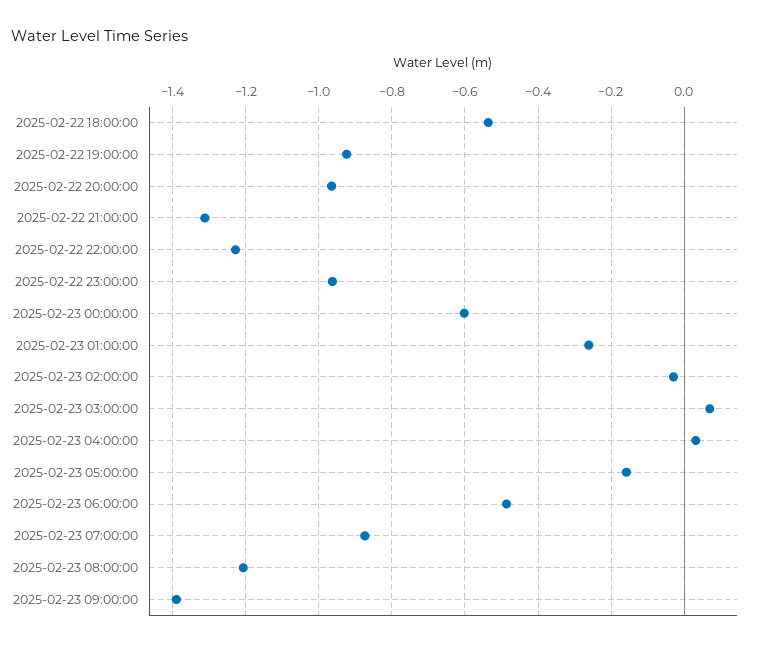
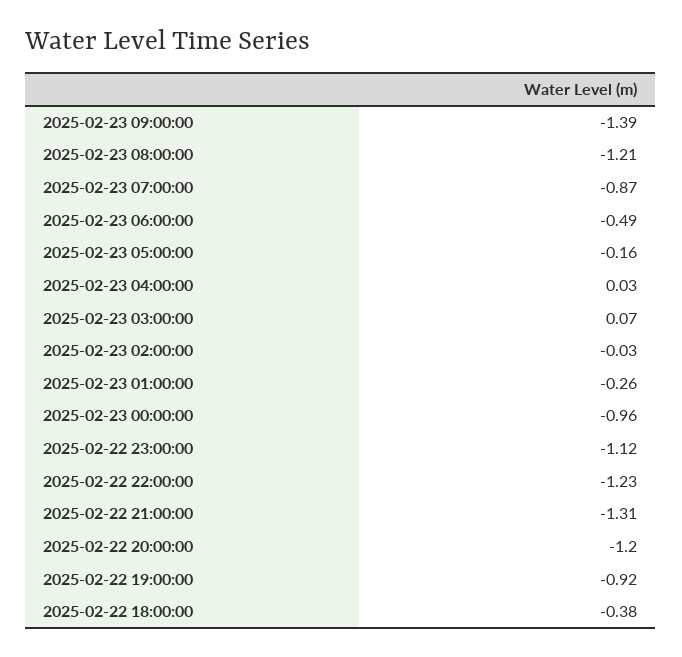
  {
-   "2025-02-22 18:00:00": -0.54,
+   "2025-02-22 18:00:00": -0.38,
    "2025-02-22 19:00:00": -0.92,
-   "2025-02-22 20:00:00": -0.96,
+   "2025-02-22 20:00:00": -1.2,
    "2025-02-22 21:00:00": -1.31,
    "2025-02-22 22:00:00": -1.23,
-   "2025-02-22 23:00:00": -0.96,
+   "2025-02-22 23:00:00": -1.12,
-   "2025-02-23 00:00:00": -0.6,
+   "2025-02-23 00:00:00": -0.96,
    "2025-02-23 01:00:00": -0.26,
    "2025-02-23 02:00:00": -0.03,
    "2025-02-23 03:00:00": 0.07,
    "2025-02-23 04:00:00": 0.03,
    "2025-02-23 05:00:00": -0.16,
    "2025-02-23 06:00:00": -0.49,
    "2025-02-23 07:00:00": -0.87,
    "2025-02-23 08:00:00": -1.21,
    "2025-02-23 09:00:00": -1.39
  }

